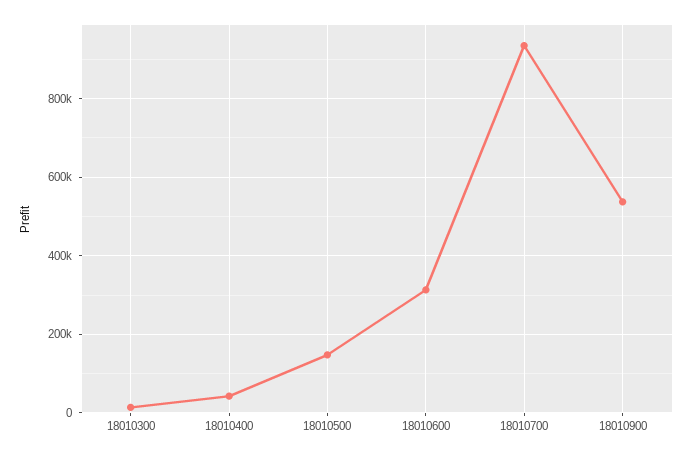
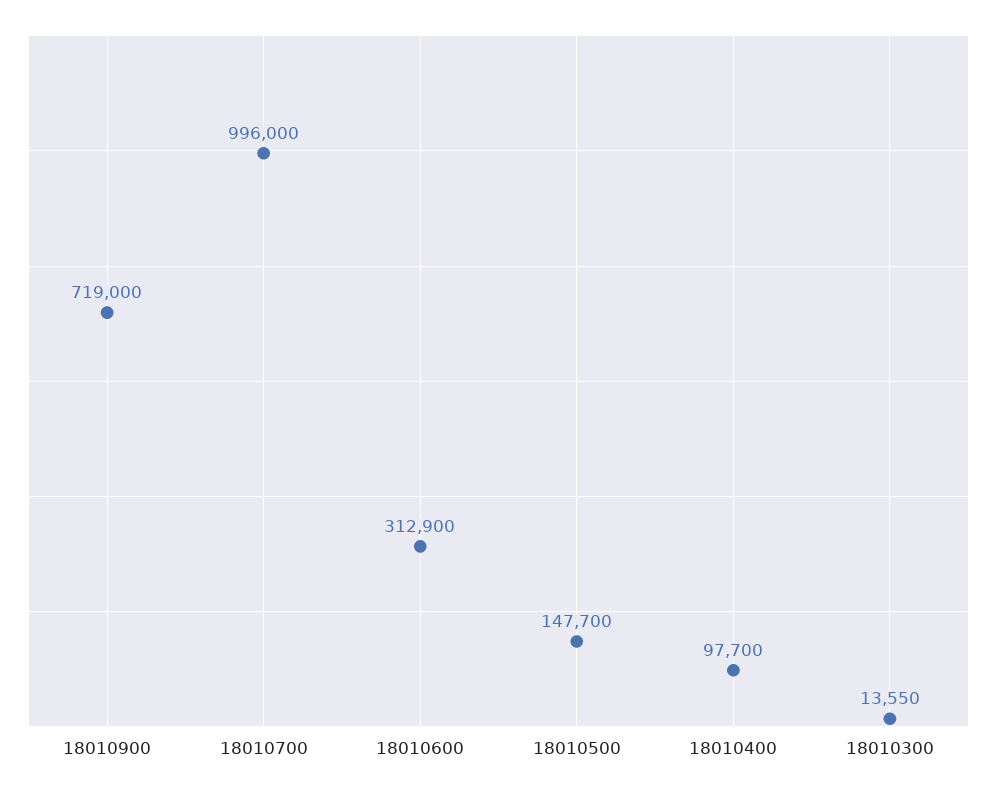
  {
    "18010300": 13550,
-   "18010400": 40000,
+   "18010400": 97700,
    "18010500": 147700,
    "18010600": 312900,
-   "18010700": 940000,
+   "18010700": 996000,
-   "18010900": 540000
+   "18010900": 719000
  }

